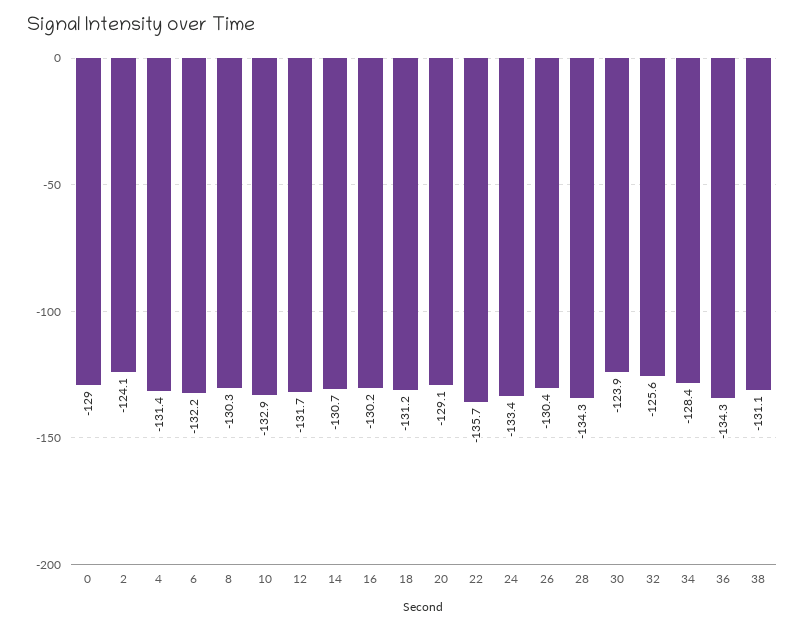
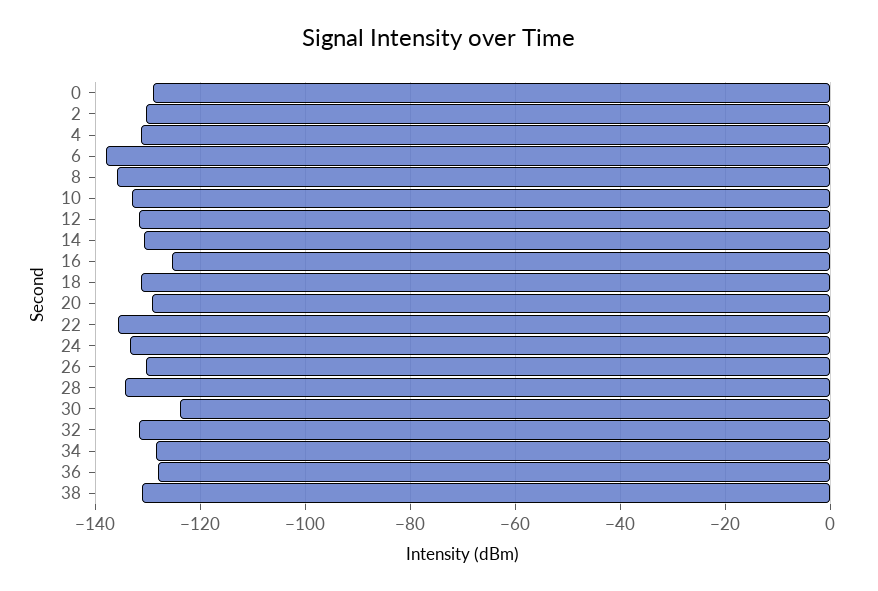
  {
    "0": -129,
-   "2": -124.1,
+   "2": -130,
    "4": -131.4,
-   "6": -132.2,
+   "6": -138,
-   "8": -130.3,
+   "8": -136,
    "10": -132.9,
    "12": -131.7,
    "14": -130.7,
-   "16": -130.2,
+   "16": -126,
    "18": -131.2,
    "20": -129.1,
    "22": -135.7,
    "24": -133.4,
    "26": -130.4,
    "28": -134.3,
    "30": -123.9,
-   "32": -125.6,
+   "32": -132,
    "34": -128.4,
-   "36": -134.3,
+   "36": -128,
    "38": -131.1
  }

